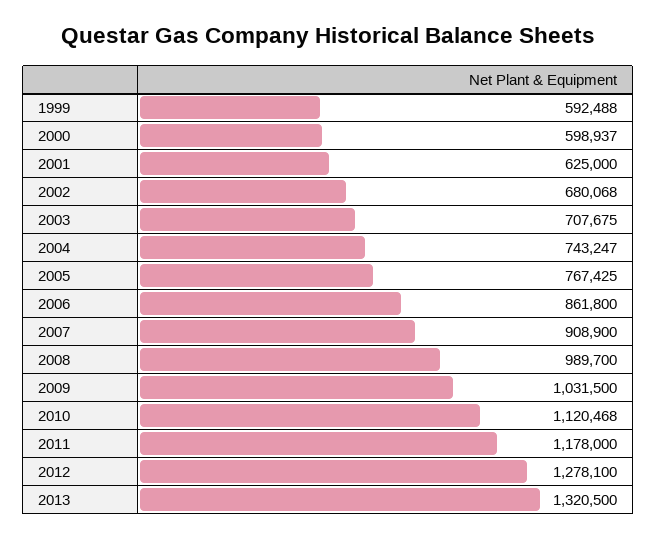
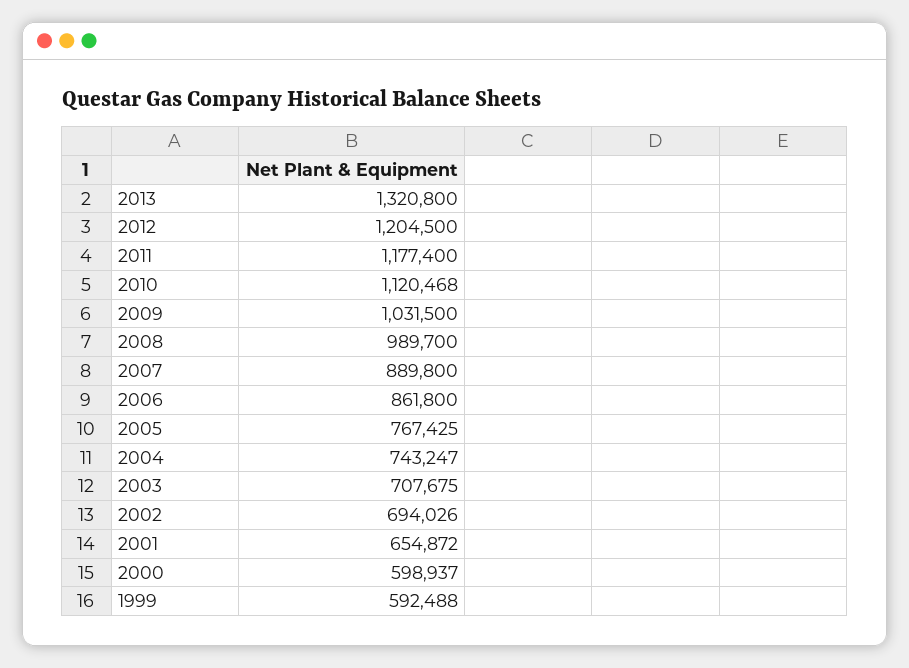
  {
    "1999": 592488,
    "2000": 598937,
-   "2001": 625000,
+   "2001": 654872,
-   "2002": 680068,
+   "2002": 694026,
    "2003": 707675,
    "2004": 743247,
    "2005": 767425,
    "2006": 861800,
-   "2007": 908900,
+   "2007": 889800,
    "2008": 989700,
    "2009": 1031500,
    "2010": 1120468,
-   "2011": 1178000,
+   "2011": 1177400,
-   "2012": 1278100,
+   "2012": 1204500,
-   "2013": 1320500
+   "2013": 1320800
  }

